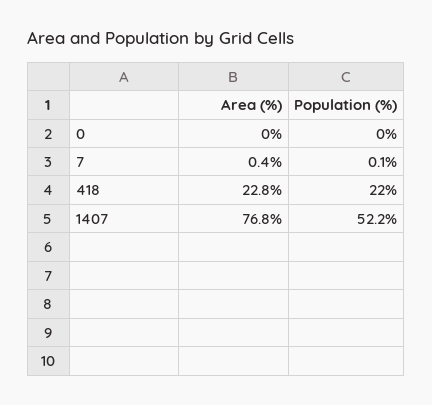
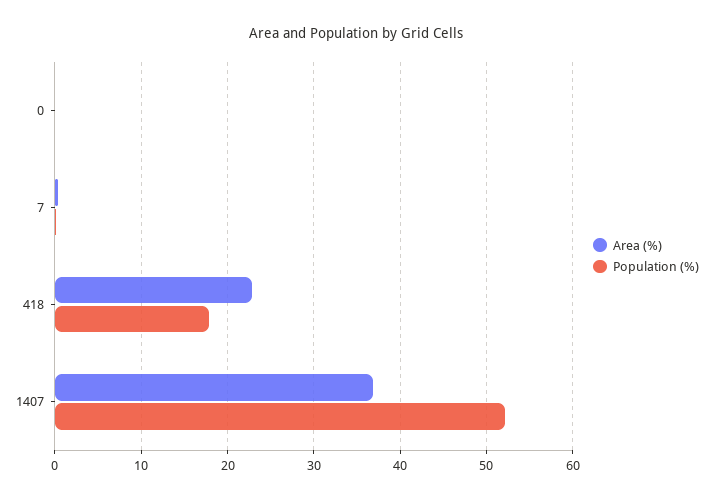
  {
    "Area (%)": {
      "0": 0,
      "7": 0.4,
      "418": 22.8,
-     "1407": 76.8
+     "1407": 37
    },
    "Population (%)": {
      "0": 0,
      "7": 0.1,
-     "418": 22,
+     "418": 18,
      "1407": 52.2
    }
  }

